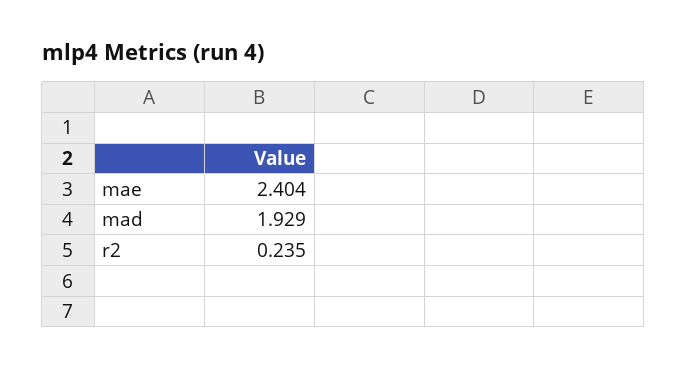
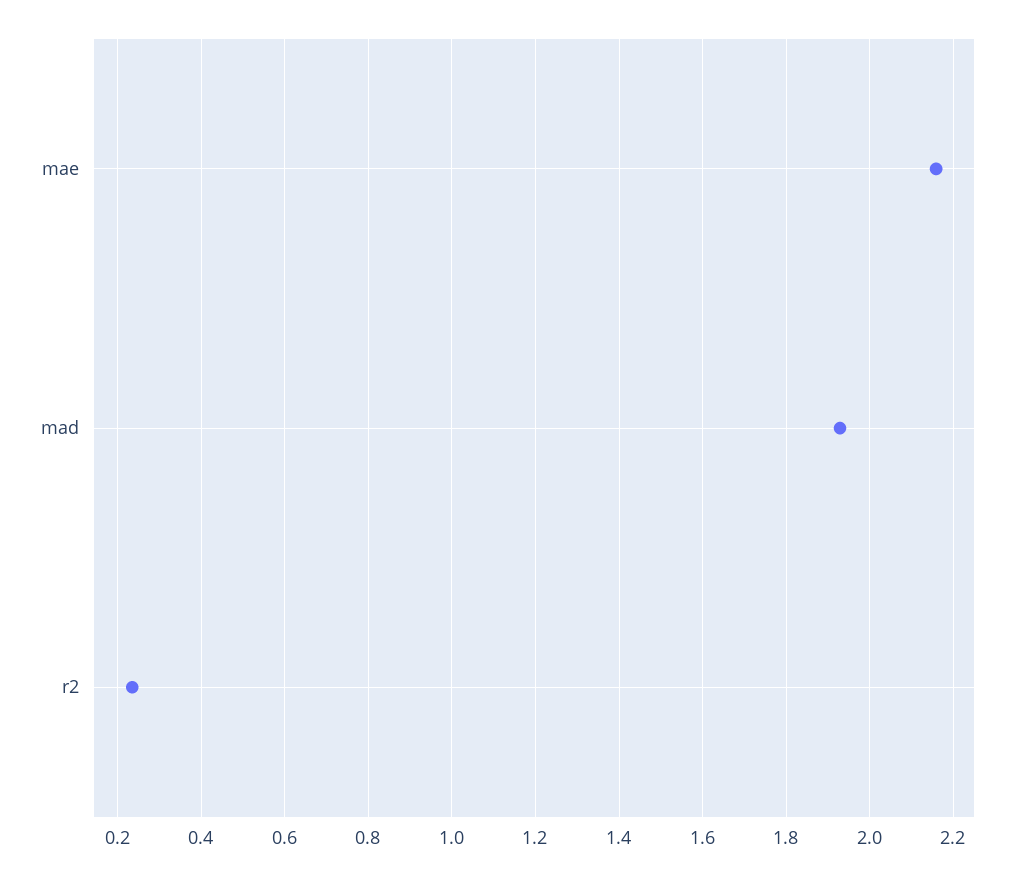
  {
-   "mae": 2.404,
+   "mae": 2.16,
    "mad": 1.929,
    "r2": 0.235
  }

